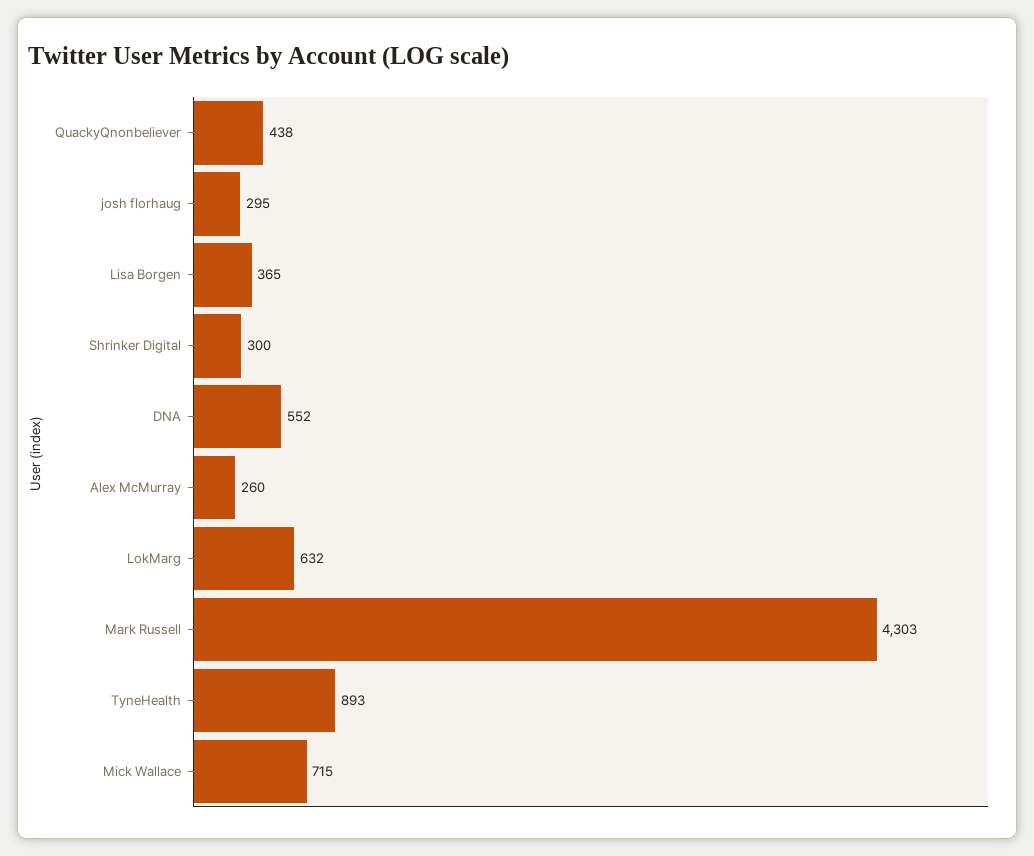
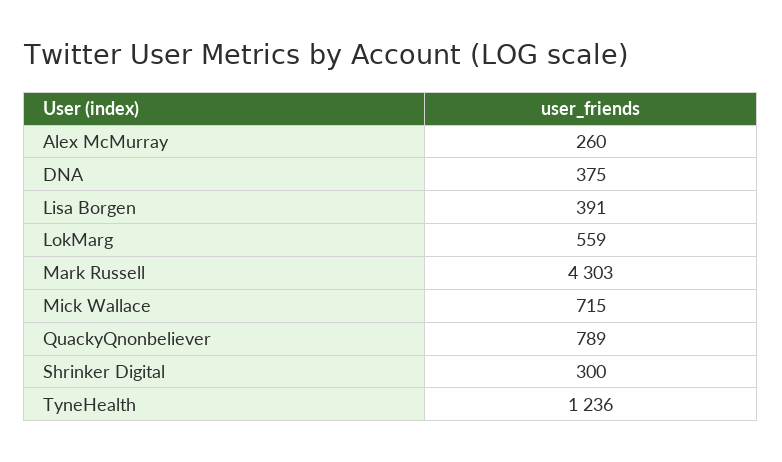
  {
-   "QuackyQnonbeliever": 438,
+   "QuackyQnonbeliever": 789,
-   "josh florhaug": 295,
-   "Lisa Borgen": 365,
+   "Lisa Borgen": 391,
    "Shrinker Digital": 300,
-   "DNA": 552,
+   "DNA": 375,
    "Alex McMurray": 260,
-   "LokMarg": 632,
+   "LokMarg": 559,
    "Mark Russell": 4303,
-   "TyneHealth": 893,
+   "TyneHealth": 1236,
    "Mick Wallace": 715
  }

